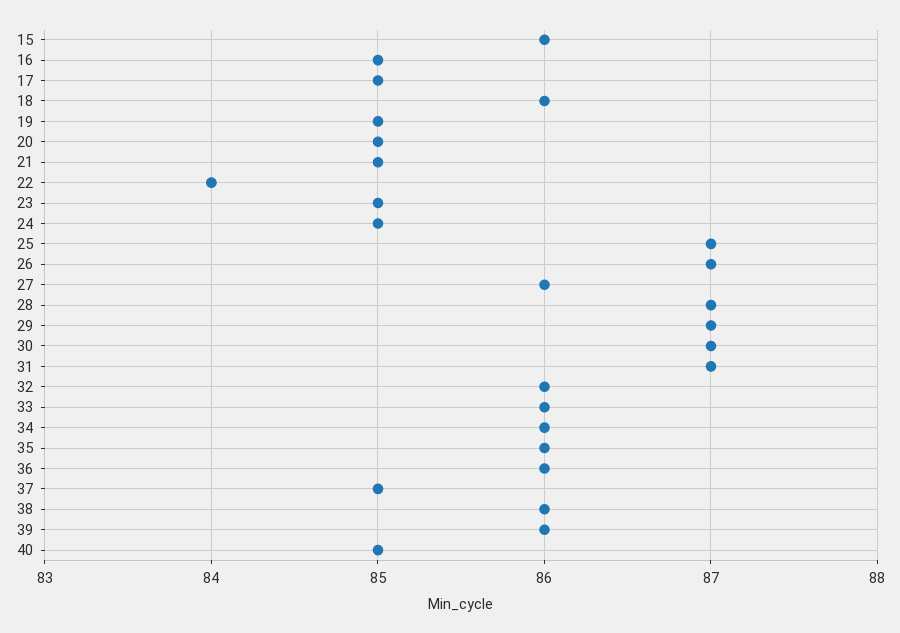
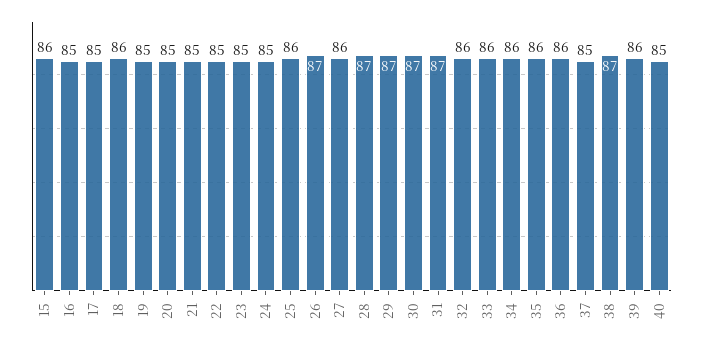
  {
    "15": 86,
    "16": 85,
    "17": 85,
    "18": 86,
    "19": 85,
    "20": 85,
    "21": 85,
-   "22": 84,
+   "22": 85,
    "23": 85,
    "24": 85,
-   "25": 87,
+   "25": 86,
    "26": 87,
    "27": 86,
    "28": 87,
    "29": 87,
    "30": 87,
    "31": 87,
    "32": 86,
    "33": 86,
    "34": 86,
    "35": 86,
    "36": 86,
    "37": 85,
-   "38": 86,
+   "38": 87,
    "39": 86,
    "40": 85
  }

